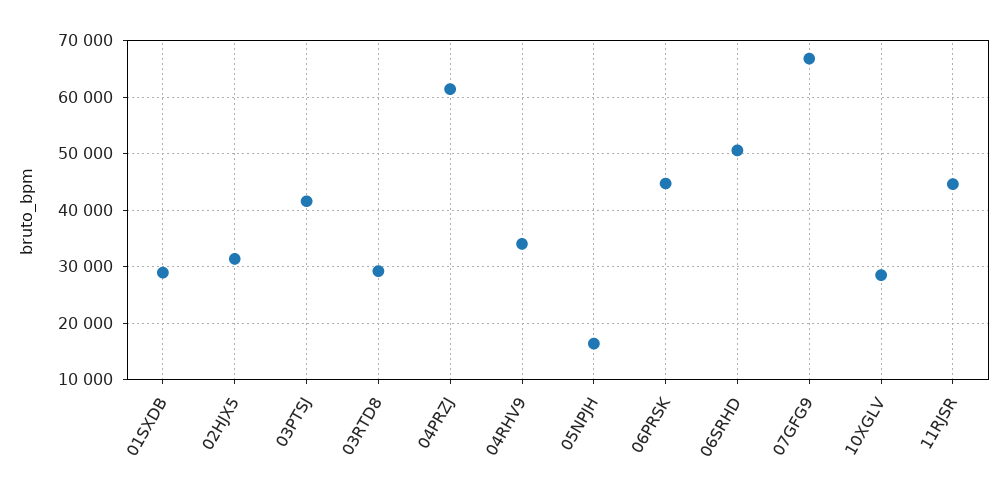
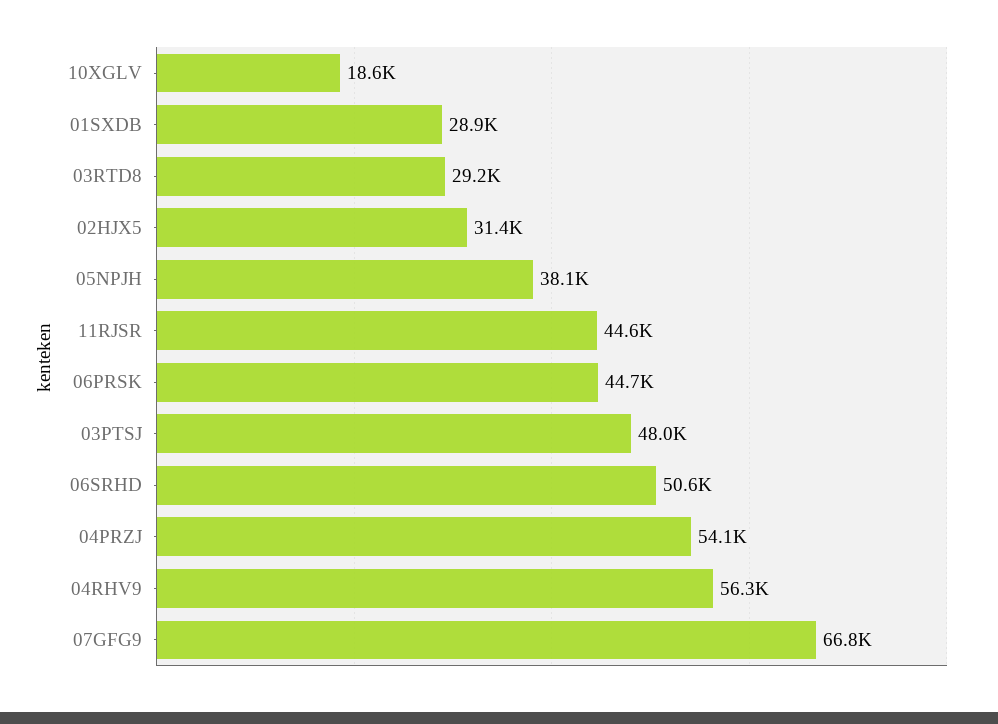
  {
    "01SXDB": 28900,
    "02HJX5": 31400,
-   "03PTSJ": 42000,
+   "03PTSJ": 48000,
    "03RTD8": 29200,
-   "04PRZJ": 62000,
+   "04PRZJ": 54100,
-   "04RHV9": 34000,
+   "04RHV9": 56300,
-   "05NPJH": 16000,
+   "05NPJH": 38100,
    "06PRSK": 44700,
    "06SRHD": 50600,
    "07GFG9": 66800,
-   "10XGLV": 28000,
+   "10XGLV": 18600,
    "11RJSR": 44600
  }

